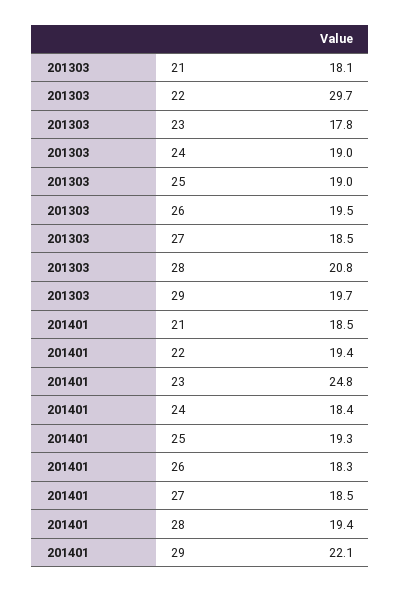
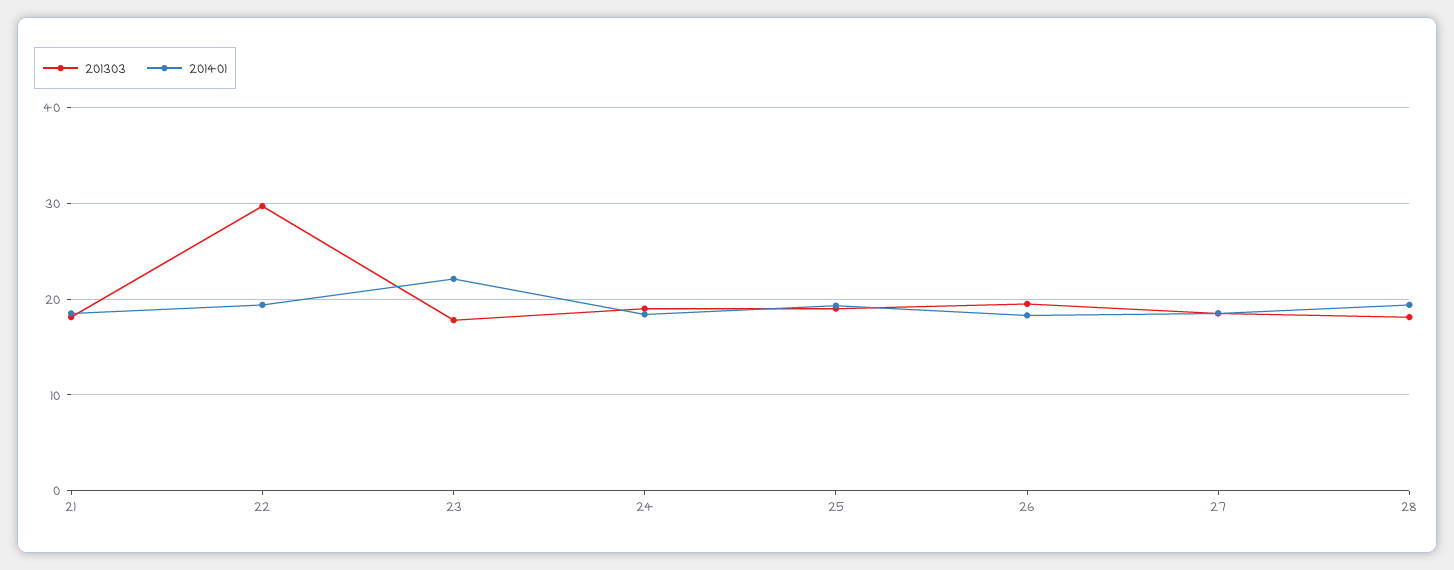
  {
    "201303": {
      "21": 18.1,
      "22": 29.7,
      "23": 17.8,
      "24": 19,
      "25": 19,
      "26": 19.5,
      "27": 18.5,
-     "28": 20.8,
+     "28": 18
-     "29": 19.7
    },
    "201401": {
      "21": 18.5,
      "22": 19.4,
-     "23": 24.8,
+     "23": 22,
      "24": 18.4,
      "25": 19.3,
      "26": 18.3,
      "27": 18.5,
-     "28": 19.4,
+     "28": 19.4
-     "29": 22.1
    }
  }

